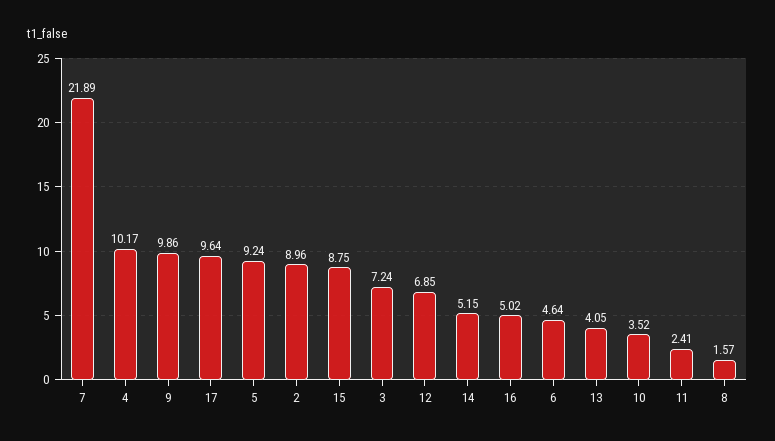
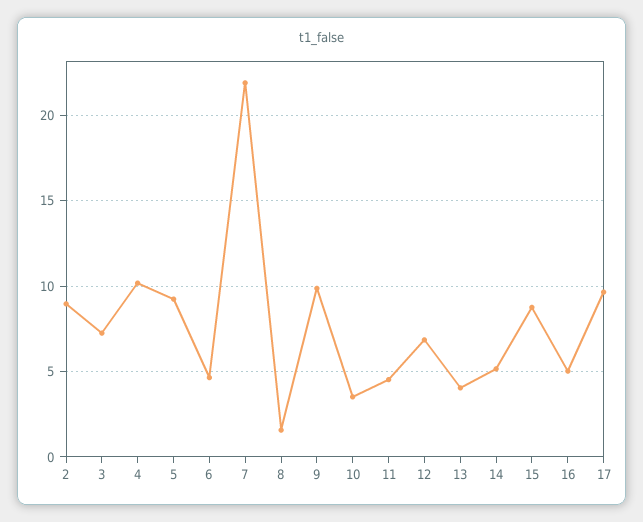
  {
    "7": 21.89,
    "4": 10.17,
    "9": 9.86,
    "17": 9.64,
    "5": 9.24,
    "2": 8.96,
    "15": 8.75,
    "3": 7.24,
    "12": 6.85,
    "14": 5.15,
    "16": 5.02,
    "6": 4.64,
    "13": 4.05,
    "10": 3.52,
-   "11": 2.41,
+   "11": 4.5,
    "8": 1.57
  }

